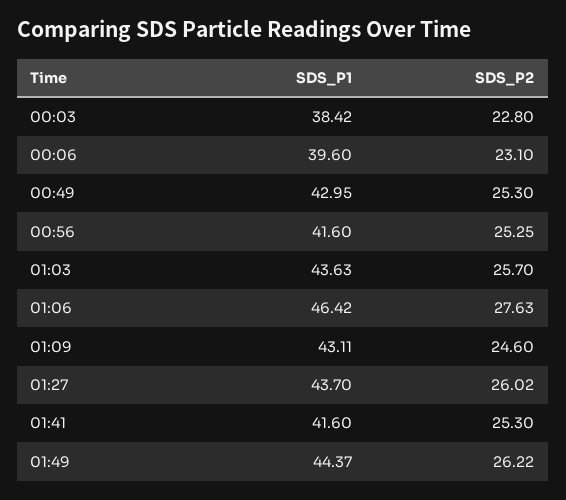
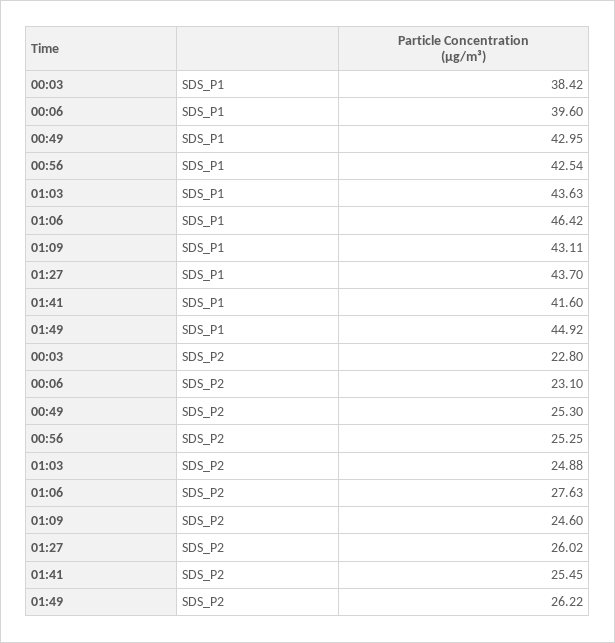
  {
    "SDS_P1": {
      "00:03": 38.42,
      "00:06": 39.6,
      "00:49": 42.95,
-     "00:56": 41.6,
+     "00:56": 42.54,
      "01:03": 43.63,
      "01:06": 46.42,
      "01:09": 43.11,
      "01:27": 43.7,
      "01:41": 41.6,
-     "01:49": 44.37
+     "01:49": 44.92
    },
    "SDS_P2": {
      "00:03": 22.8,
      "00:06": 23.1,
      "00:49": 25.3,
      "00:56": 25.25,
-     "01:03": 25.7,
+     "01:03": 24.88,
      "01:06": 27.63,
      "01:09": 24.6,
      "01:27": 26.02,
-     "01:41": 25.3,
+     "01:41": 25.45,
      "01:49": 26.22
    }
  }

